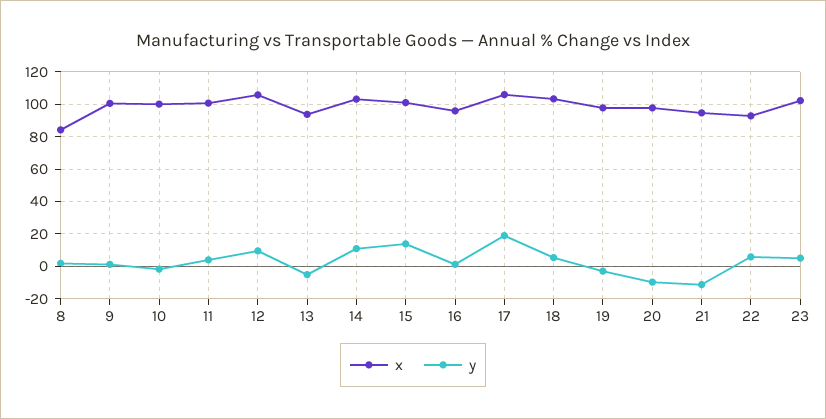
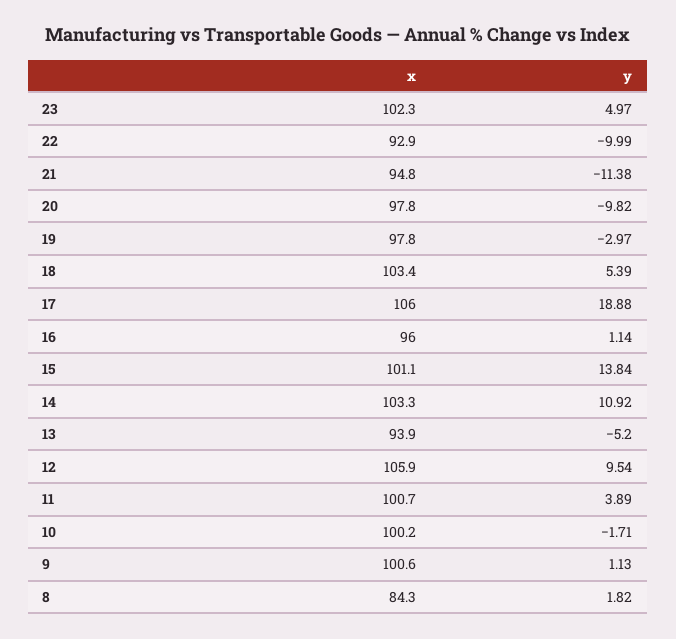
  {
    "x": {
      "8": 84.3,
      "9": 100.6,
      "10": 100.2,
      "11": 100.7,
      "12": 105.9,
      "13": 93.9,
      "14": 103.3,
      "15": 101.1,
      "16": 96,
      "17": 106,
      "18": 103.4,
      "19": 97.8,
      "20": 97.8,
      "21": 94.8,
      "22": 92.9,
      "23": 102.3
    },
    "y": {
      "8": 1.82,
      "9": 1.13,
      "10": -1.71,
      "11": 3.89,
      "12": 9.54,
      "13": -5.2,
      "14": 10.92,
      "15": 13.84,
      "16": 1.14,
      "17": 18.88,
      "18": 5.39,
      "19": -2.97,
      "20": -9.82,
      "21": -11.38,
-     "22": 5,
+     "22": -9.99,
      "23": 4.97
    }
  }

